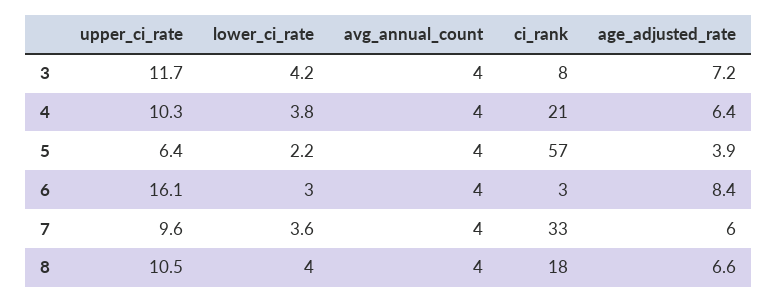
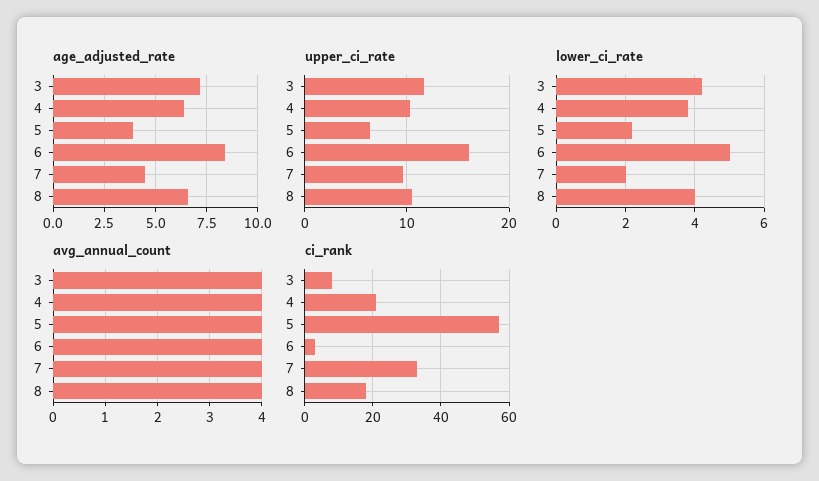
  {
    "upper_ci_rate": {
      "3": 11.7,
      "4": 10.3,
      "5": 6.4,
      "6": 16.1,
      "7": 9.6,
      "8": 10.5
    },
    "lower_ci_rate": {
      "3": 4.2,
      "4": 3.8,
      "5": 2.2,
-     "6": 3,
+     "6": 5,
-     "7": 3.6,
+     "7": 2,
      "8": 4
    },
    "avg_annual_count": {
      "3": 4,
      "4": 4,
      "5": 4,
      "6": 4,
      "7": 4,
      "8": 4
    },
    "ci_rank": {
      "3": 8,
      "4": 21,
      "5": 57,
      "6": 3,
      "7": 33,
      "8": 18
    },
    "age_adjusted_rate": {
      "3": 7.2,
      "4": 6.4,
      "5": 3.9,
      "6": 8.4,
-     "7": 6,
+     "7": 4.5,
      "8": 6.6
    }
  }

